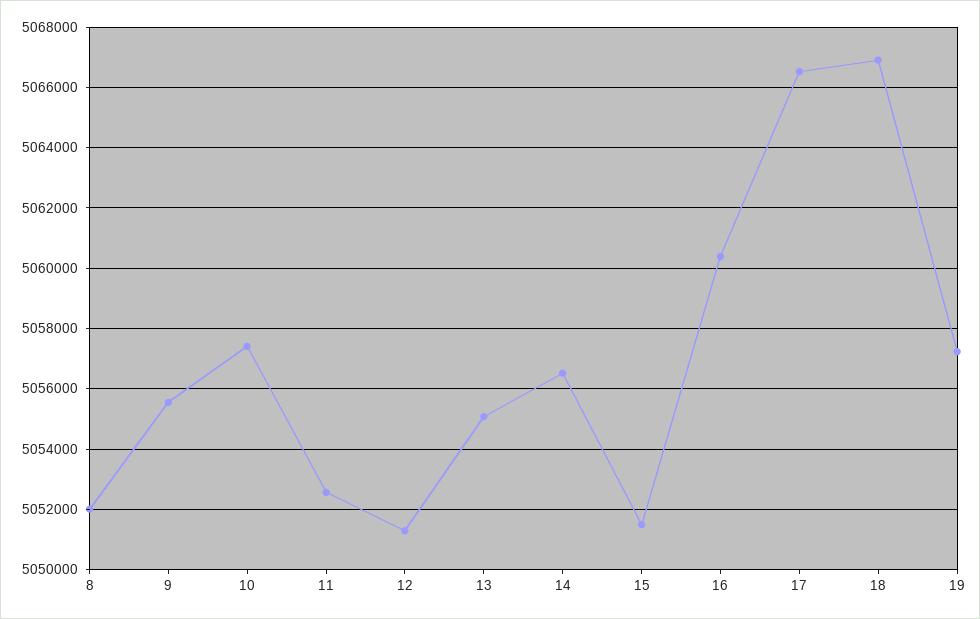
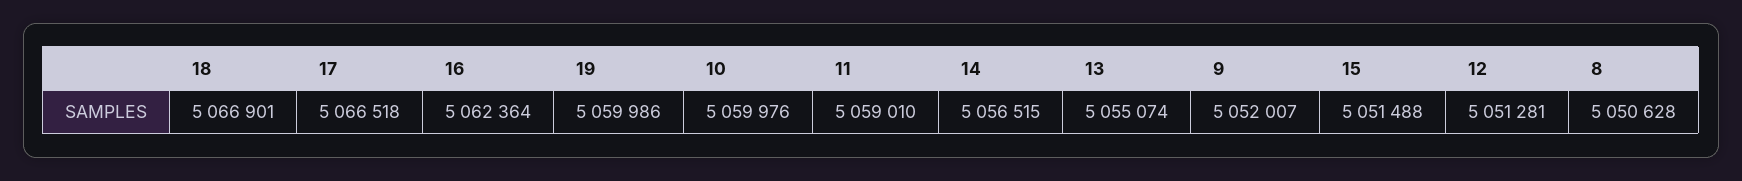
  {
-   "8": 5052000,
+   "8": 5050628,
-   "9": 5055600,
+   "9": 5052007,
-   "10": 5057400,
+   "10": 5059976,
-   "11": 5052600,
+   "11": 5059010,
    "12": 5051281,
    "13": 5055074,
    "14": 5056515,
    "15": 5051488,
-   "16": 5060400,
+   "16": 5062364,
    "17": 5066518,
    "18": 5066901,
-   "19": 5057200
+   "19": 5059986
  }

